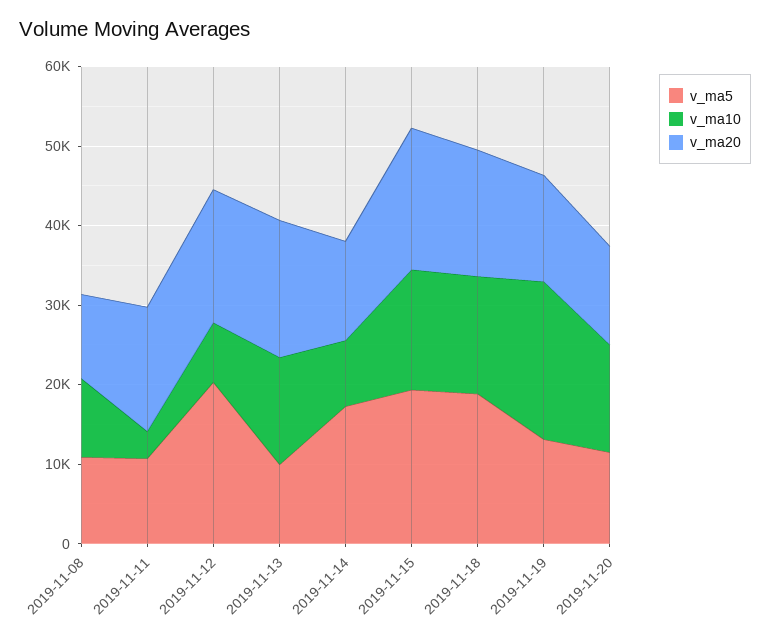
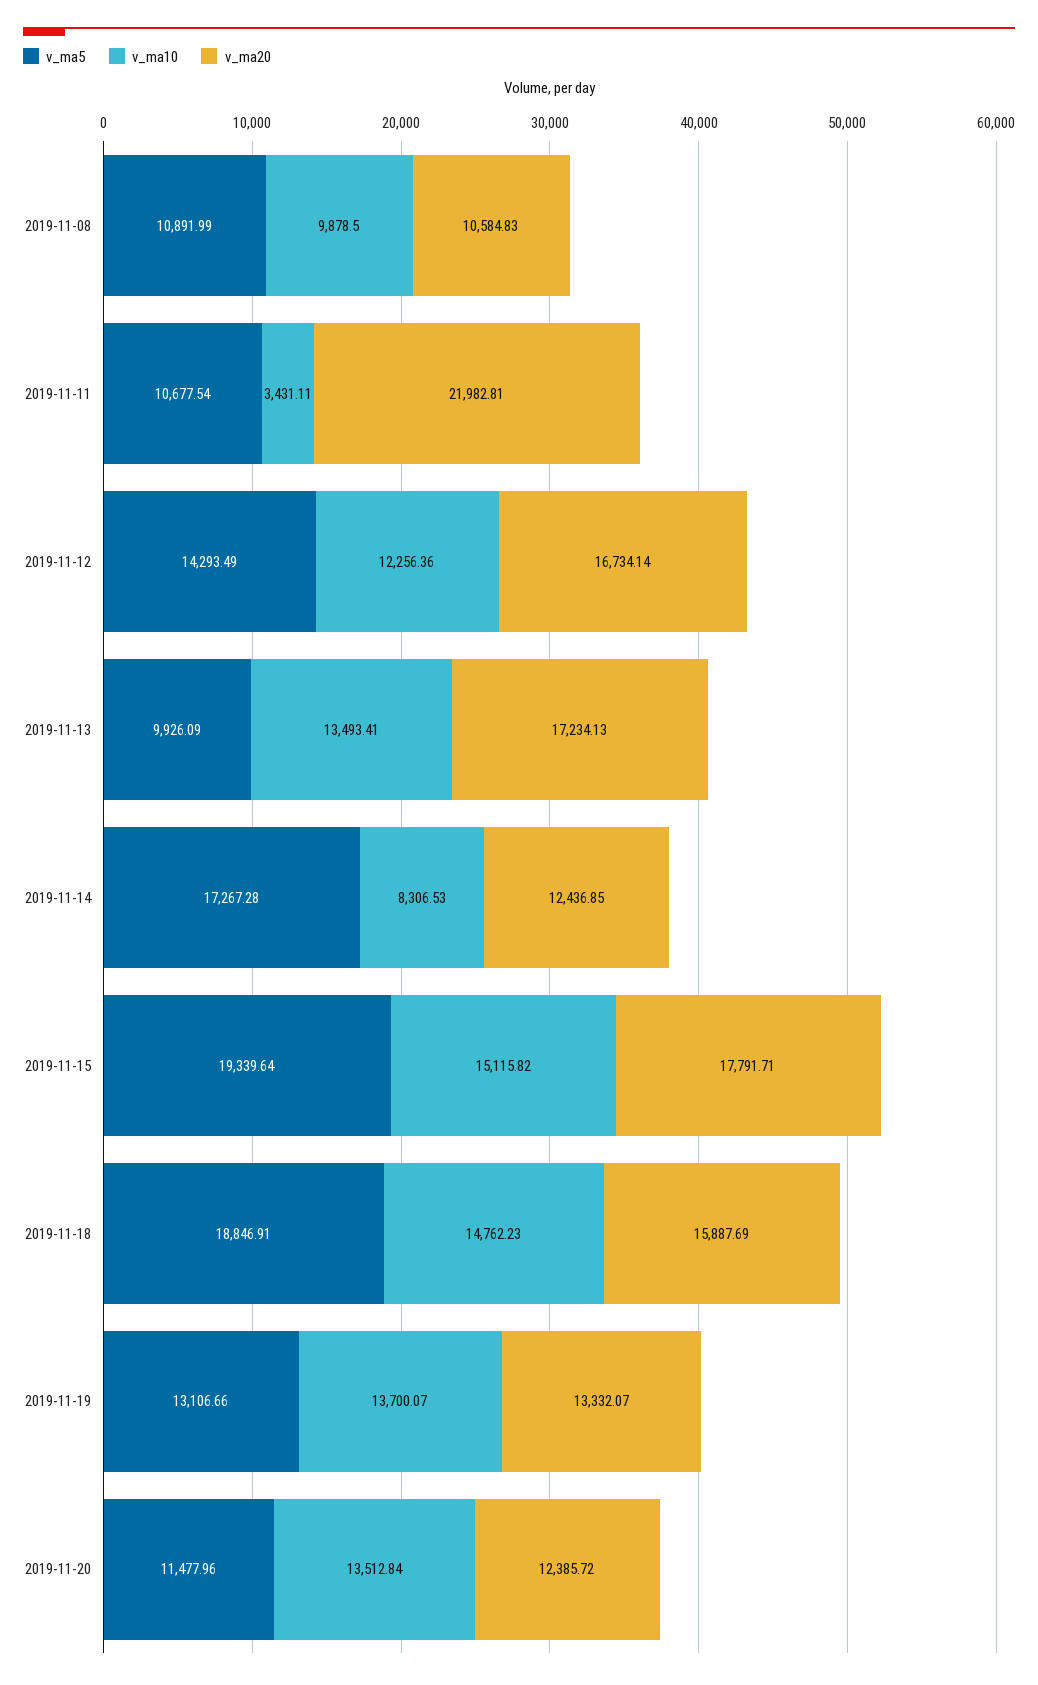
  {
    "v_ma5": {
      "2019-11-08": 10891.99,
      "2019-11-11": 10677.54,
-     "2019-11-12": 20000,
+     "2019-11-12": 14293.49,
      "2019-11-13": 9926.09,
      "2019-11-14": 17267.28,
      "2019-11-15": 19339.64,
      "2019-11-18": 18846.91,
      "2019-11-19": 13106.66,
      "2019-11-20": 11477.96
    },
    "v_ma10": {
      "2019-11-08": 9878.5,
      "2019-11-11": 3431.11,
-     "2019-11-12": 8000,
+     "2019-11-12": 12256.36,
      "2019-11-13": 13493.41,
      "2019-11-14": 8306.53,
      "2019-11-15": 15115.82,
      "2019-11-18": 14762.23,
-     "2019-11-19": 20000,
+     "2019-11-19": 13700.07,
      "2019-11-20": 13512.84
    },
    "v_ma20": {
      "2019-11-08": 10584.83,
-     "2019-11-11": 16000,
+     "2019-11-11": 21982.81,
      "2019-11-12": 16734.14,
      "2019-11-13": 17234.13,
      "2019-11-14": 12436.85,
      "2019-11-15": 17791.71,
      "2019-11-18": 15887.69,
      "2019-11-19": 13332.07,
      "2019-11-20": 12385.72
    }
  }

